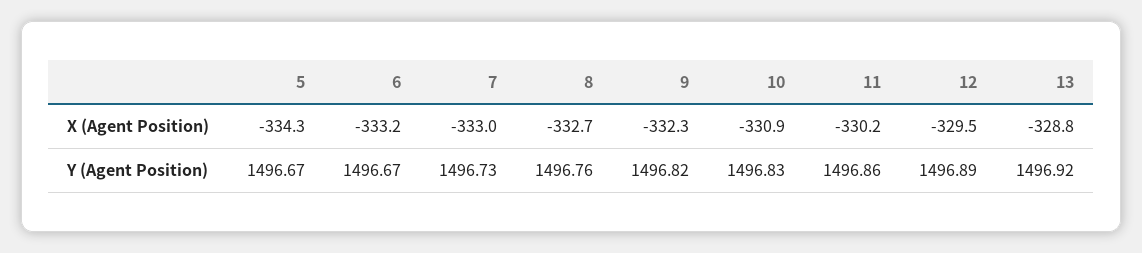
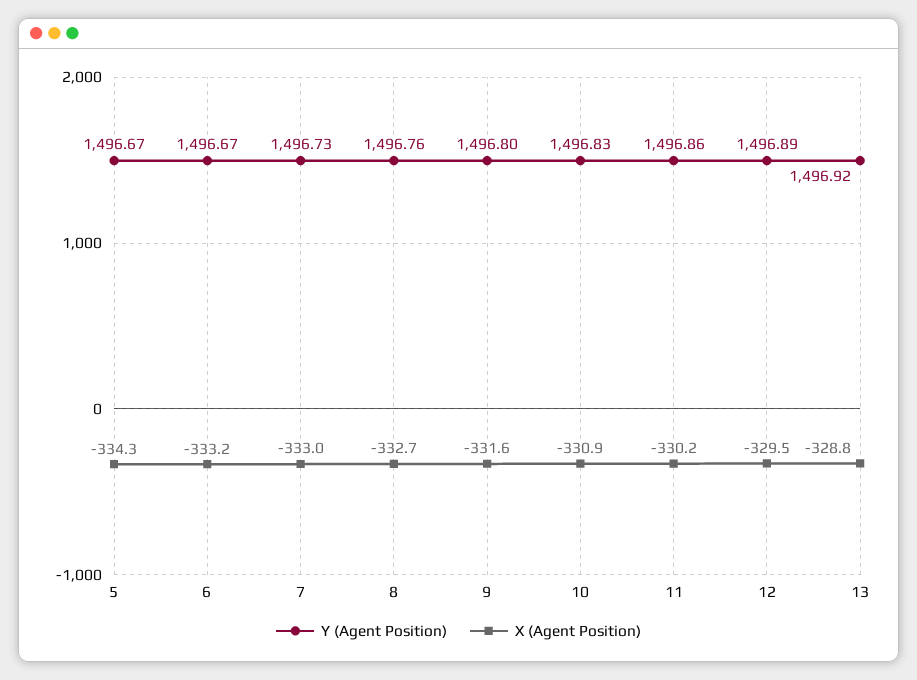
  {
    "X (Agent Position)": {
      "5": -334.3,
      "6": -333.2,
      "7": -333,
      "8": -332.7,
-     "9": -332.3,
+     "9": -331.6,
      "10": -330.9,
      "11": -330.2,
      "12": -329.5,
      "13": -328.8
    },
    "Y (Agent Position)": {
      "5": 1496.67,
      "6": 1496.67,
      "7": 1496.73,
      "8": 1496.76,
-     "9": 1496.82,
+     "9": 1496.8,
      "10": 1496.83,
      "11": 1496.86,
      "12": 1496.89,
      "13": 1496.92
    }
  }

